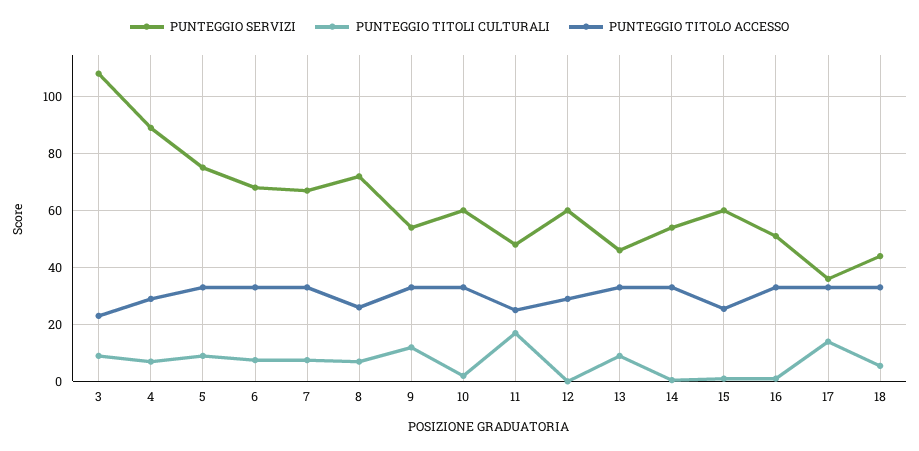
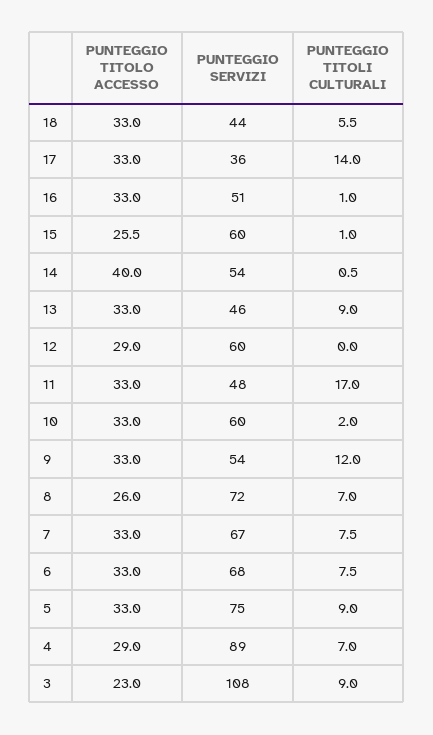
  {
    "PUNTEGGIO SERVIZI": {
      "3": 108,
      "4": 89,
      "5": 75,
      "6": 68,
      "7": 67,
      "8": 72,
      "9": 54,
      "10": 60,
      "11": 48,
      "12": 60,
      "13": 46,
      "14": 54,
      "15": 60,
      "16": 51,
      "17": 36,
      "18": 44
    },
    "PUNTEGGIO TITOLI CULTURALI": {
      "3": 9,
      "4": 7,
      "5": 9,
      "6": 7.5,
      "7": 7.5,
      "8": 7,
      "9": 12,
      "10": 2,
      "11": 17,
      "12": 0,
      "13": 9,
      "14": 0.5,
      "15": 1,
      "16": 1,
      "17": 14,
      "18": 5.5
    },
    "PUNTEGGIO TITOLO ACCESSO": {
      "3": 23,
      "4": 29,
      "5": 33,
      "6": 33,
      "7": 33,
      "8": 26,
      "9": 33,
      "10": 33,
-     "11": 25,
+     "11": 33,
      "12": 29,
      "13": 33,
-     "14": 32.5,
+     "14": 40,
      "15": 25.5,
      "16": 33,
      "17": 33,
      "18": 33
    }
  }

